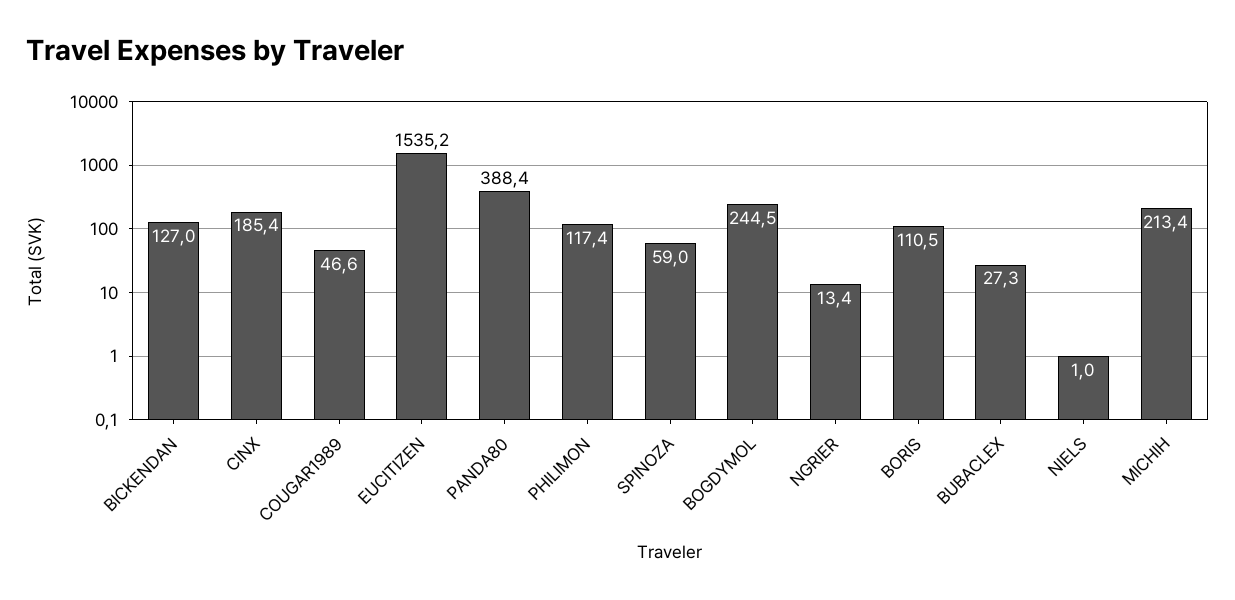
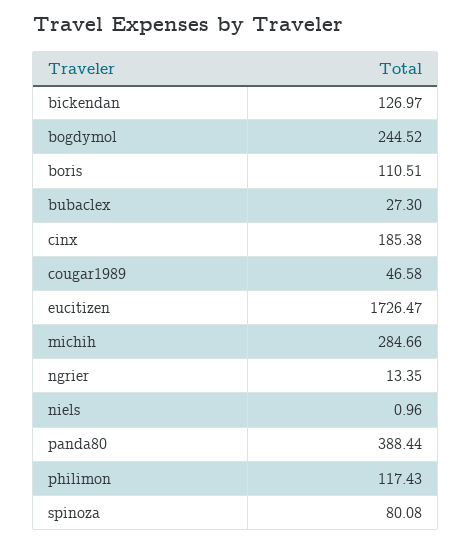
  {
    "BICKENDAN": 126.97,
    "CINX": 185.38,
    "COUGAR1989": 46.58,
-   "EUCITIZEN": 1535.2,
+   "EUCITIZEN": 1726.47,
    "PANDA80": 388.44,
    "PHILIMON": 117.43,
-   "SPINOZA": 59,
+   "SPINOZA": 80.08,
    "BOGDYMOL": 244.52,
    "NGRIER": 13.35,
    "BORIS": 110.51,
    "BUBACLEX": 27.3,
    "NIELS": 0.96,
-   "MICHIH": 213.4
+   "MICHIH": 284.66
  }

